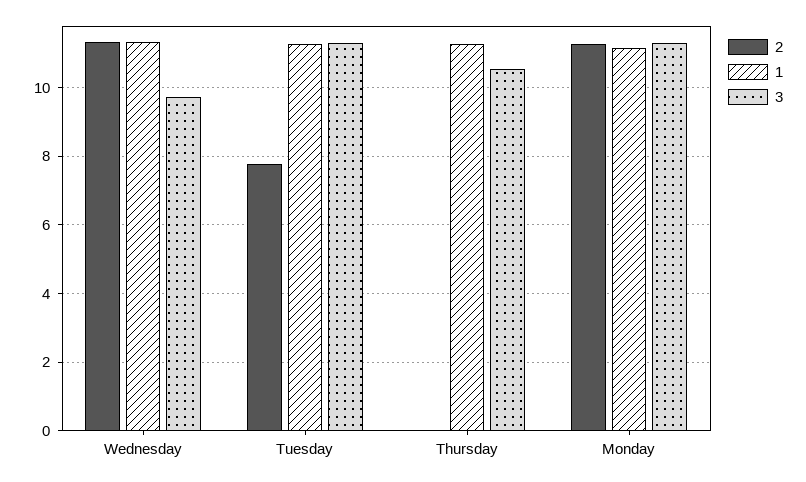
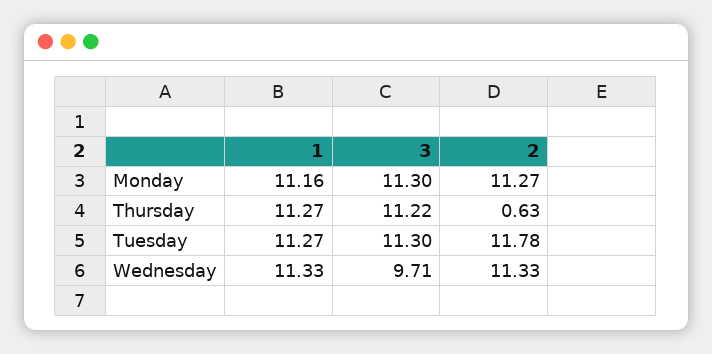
  {
    "2": {
      "Wednesday": 11.33,
-     "Tuesday": 7.8,
+     "Tuesday": 11.78,
-     "Thursday": 0,
+     "Thursday": 0.63,
      "Monday": 11.27
    },
    "1": {
      "Wednesday": 11.33,
      "Tuesday": 11.27,
      "Thursday": 11.27,
      "Monday": 11.16
    },
    "3": {
      "Wednesday": 9.71,
      "Tuesday": 11.3,
-     "Thursday": 10.6,
+     "Thursday": 11.22,
      "Monday": 11.3
    }
  }

